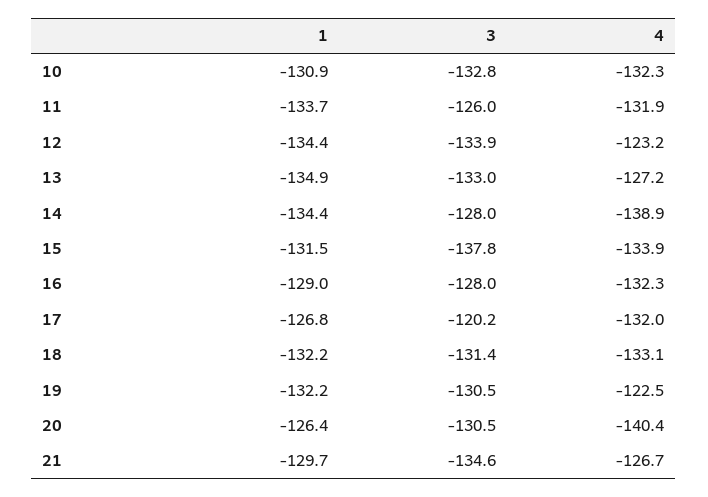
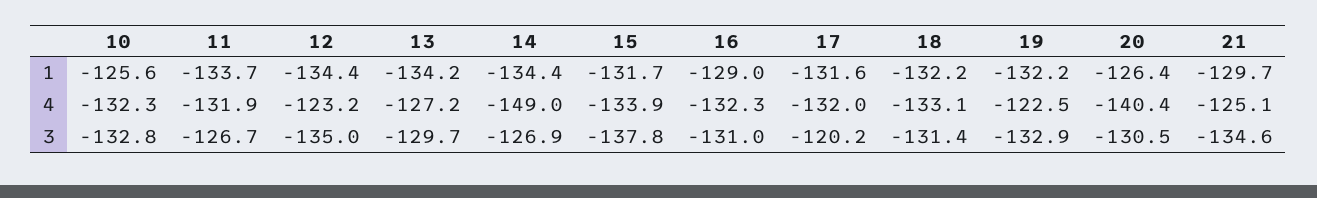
  {
    "1": {
-     "10": -130.9,
+     "10": -125.6,
      "11": -133.7,
      "12": -134.4,
-     "13": -134.9,
+     "13": -134.2,
      "14": -134.4,
-     "15": -131.5,
+     "15": -131.7,
      "16": -129,
-     "17": -126.8,
+     "17": -131.6,
      "18": -132.2,
      "19": -132.2,
      "20": -126.4,
      "21": -129.7
    },
    "3": {
      "10": -132.8,
-     "11": -126,
+     "11": -126.7,
-     "12": -133.9,
+     "12": -135,
-     "13": -133,
+     "13": -129.7,
-     "14": -128,
+     "14": -126.9,
      "15": -137.8,
-     "16": -128,
+     "16": -131,
      "17": -120.2,
      "18": -131.4,
-     "19": -130.5,
+     "19": -132.9,
      "20": -130.5,
      "21": -134.6
    },
    "4": {
      "10": -132.3,
      "11": -131.9,
      "12": -123.2,
      "13": -127.2,
-     "14": -138.9,
+     "14": -149,
      "15": -133.9,
      "16": -132.3,
      "17": -132,
      "18": -133.1,
      "19": -122.5,
      "20": -140.4,
-     "21": -126.7
+     "21": -125.1
    }
  }

